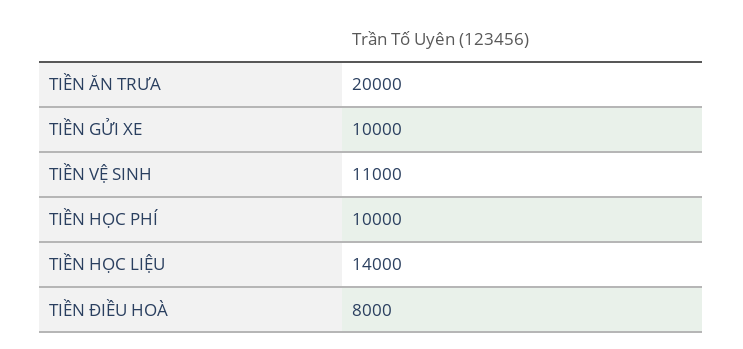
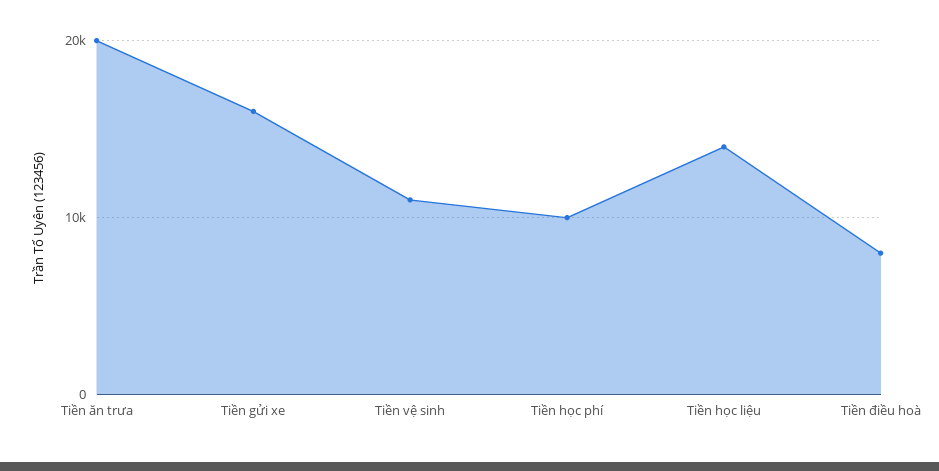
  {
    "TIỀN ĂN TRƯA": 20000,
-   "TIỀN GỬI XE": 10000,
+   "TIỀN GỬI XE": 16000,
    "TIỀN VỆ SINH": 11000,
    "TIỀN HỌC PHÍ": 10000,
    "TIỀN HỌC LIỆU": 14000,
    "TIỀN ĐIỀU HOÀ": 8000
  }

